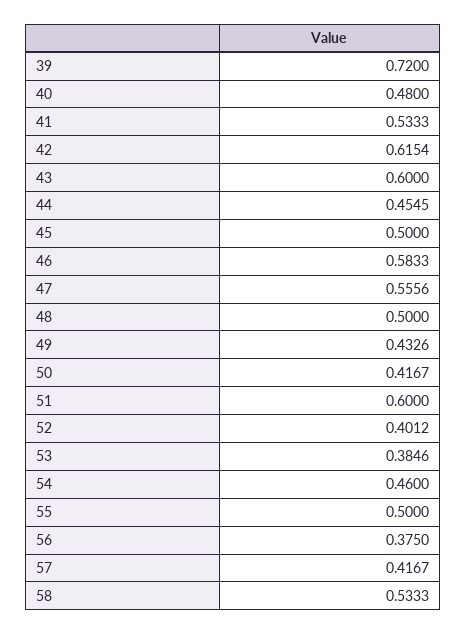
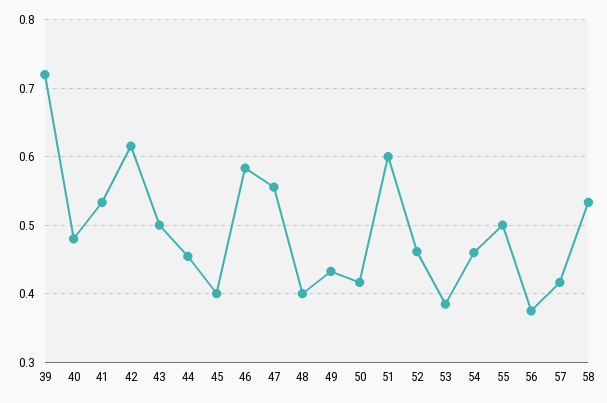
  {
    "39": 0.72,
    "40": 0.48,
    "41": 0.5333,
    "42": 0.6154,
-   "43": 0.6,
+   "43": 0.5,
    "44": 0.4545,
-   "45": 0.5,
+   "45": 0.4,
    "46": 0.5833,
    "47": 0.5556,
-   "48": 0.5,
+   "48": 0.4,
    "49": 0.4326,
    "50": 0.4167,
    "51": 0.6,
-   "52": 0.4012,
+   "52": 0.46,
    "53": 0.3846,
    "54": 0.46,
    "55": 0.5,
    "56": 0.375,
    "57": 0.4167,
    "58": 0.5333
  }

